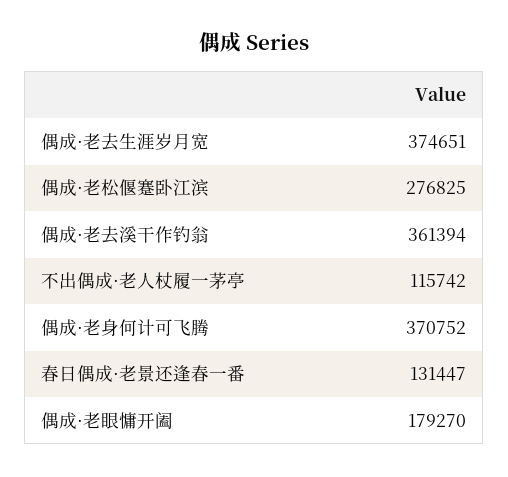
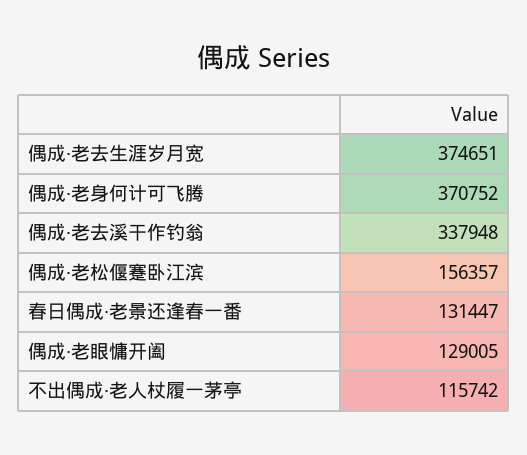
  {
    "偶成·老去生涯岁月宽": 374651,
-   "偶成·老松偃蹇卧江滨": 276825,
+   "偶成·老松偃蹇卧江滨": 156357,
-   "偶成·老去溪干作钓翁": 361394,
+   "偶成·老去溪干作钓翁": 337948,
    "不出偶成·老人杖履一茅亭": 115742,
    "偶成·老身何计可飞腾": 370752,
    "春日偶成·老景还逢春一番": 131447,
-   "偶成·老眼慵开阖": 179270
+   "偶成·老眼慵开阖": 129005
  }

